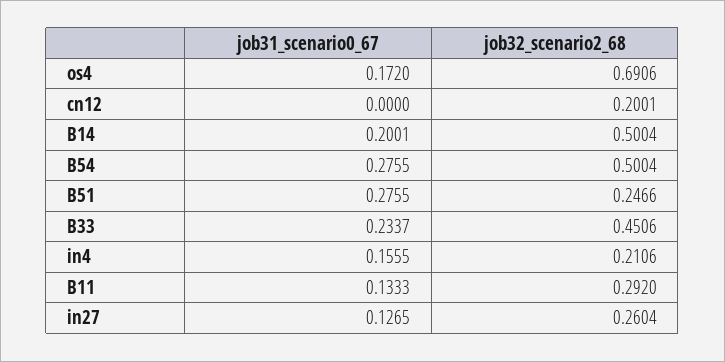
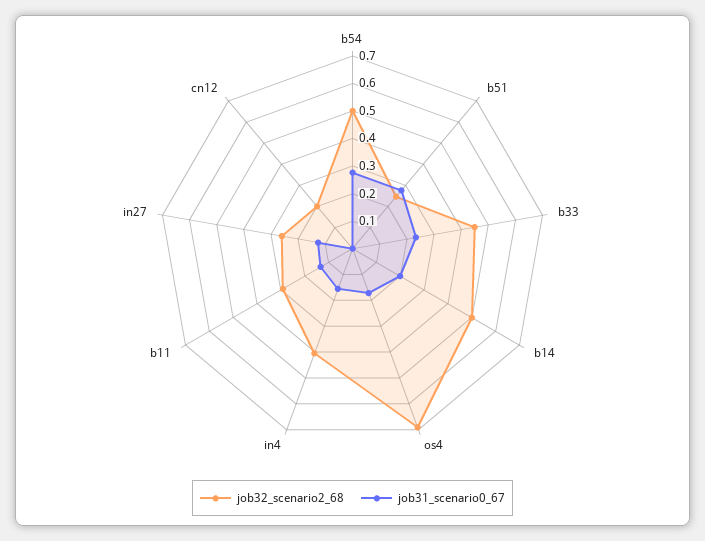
  {
    "job31_scenario0_67": {
      "os4": 0.172,
      "cn12": 0,
      "B14": 0.2001,
      "B54": 0.2755,
      "B51": 0.2755,
      "B33": 0.2337,
      "in4": 0.1555,
      "B11": 0.1333,
      "in27": 0.1265
    },
    "job32_scenario2_68": {
      "os4": 0.6906,
      "cn12": 0.2001,
      "B14": 0.5004,
      "B54": 0.5004,
      "B51": 0.2466,
      "B33": 0.4506,
-     "in4": 0.2106,
+     "in4": 0.4,
      "B11": 0.292,
      "in27": 0.2604
    }
  }

